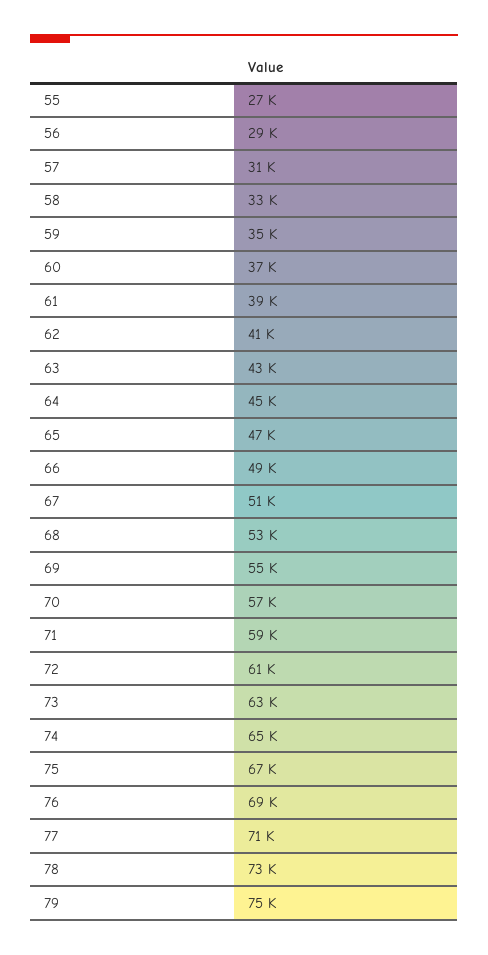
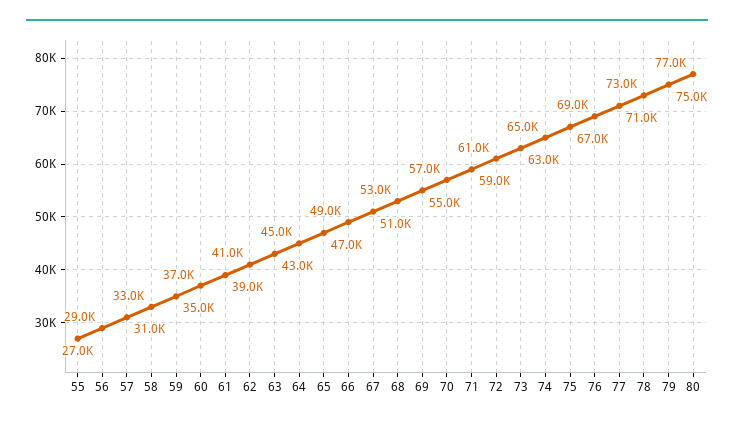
  {
    "55": 27000,
    "56": 29000,
    "57": 31000,
    "58": 33000,
    "59": 35000,
    "60": 37000,
    "61": 39000,
    "62": 41000,
    "63": 43000,
    "64": 45000,
    "65": 47000,
    "66": 49000,
    "67": 51000,
    "68": 53000,
    "69": 55000,
    "70": 57000,
    "71": 59000,
    "72": 61000,
    "73": 63000,
    "74": 65000,
    "75": 67000,
    "76": 69000,
    "77": 71000,
    "78": 73000,
-   "79": 75000
+   "79": 75000,
+   "80": 77000
  }

